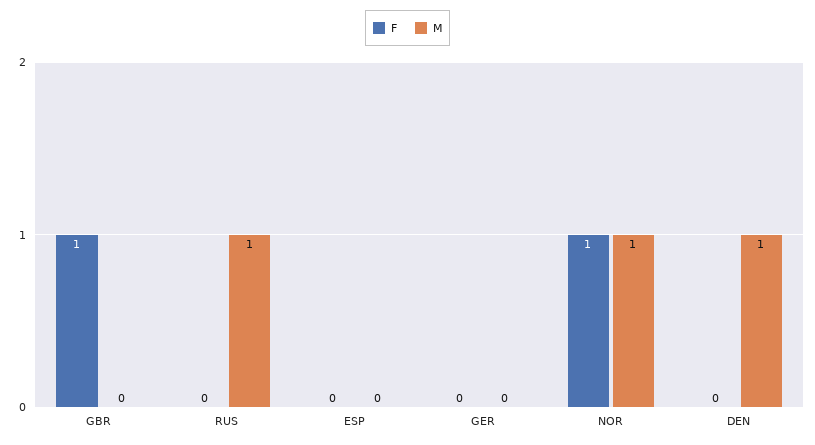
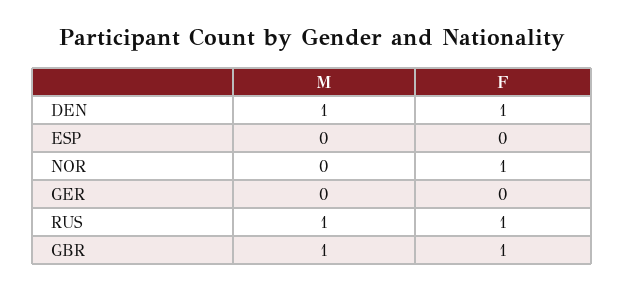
  {
    "F": {
      "GBR": 1,
-     "RUS": 0,
+     "RUS": 1,
      "ESP": 0,
      "GER": 0,
      "NOR": 1,
-     "DEN": 0
+     "DEN": 1
    },
    "M": {
-     "GBR": 0,
+     "GBR": 1,
      "RUS": 1,
      "ESP": 0,
      "GER": 0,
-     "NOR": 1,
+     "NOR": 0,
      "DEN": 1
    }
  }

